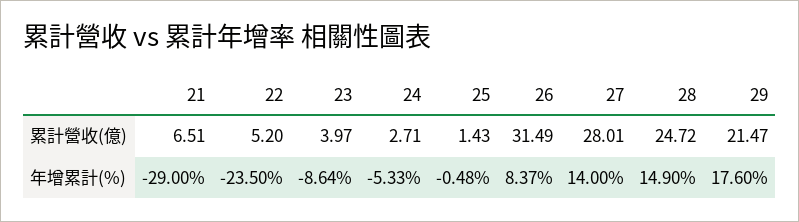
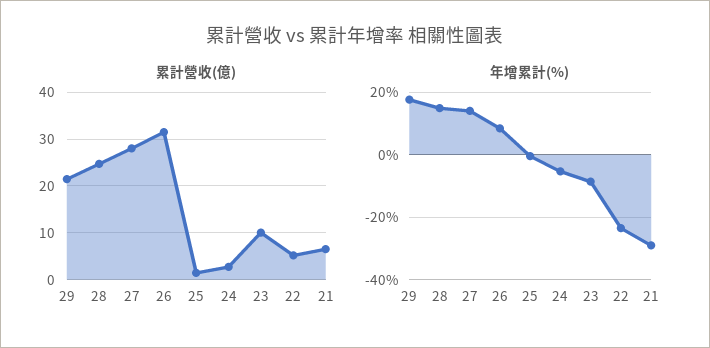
  {
    "累計營收(億)": {
      "21": 6.51,
      "22": 5.2,
-     "23": 3.97,
+     "23": 10,
      "24": 2.71,
      "25": 1.43,
      "26": 31.49,
      "27": 28.01,
      "28": 24.72,
      "29": 21.47
    },
    "年增累計(%)": {
      "21": -29,
      "22": -23.5,
      "23": -8.64,
      "24": -5.33,
      "25": -0.48,
      "26": 8.37,
      "27": 14,
      "28": 14.9,
      "29": 17.6
    }
  }

